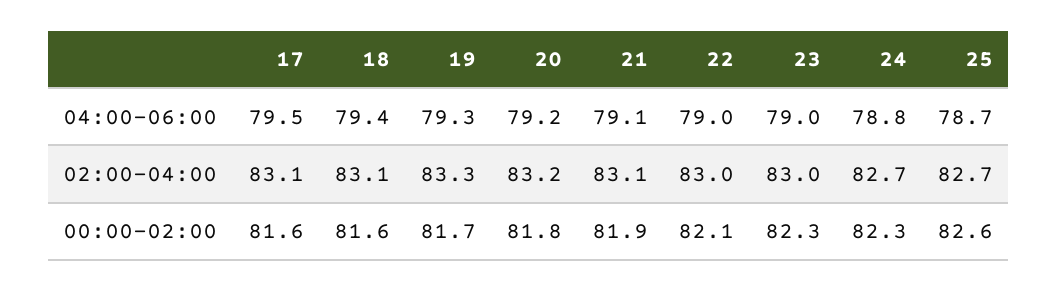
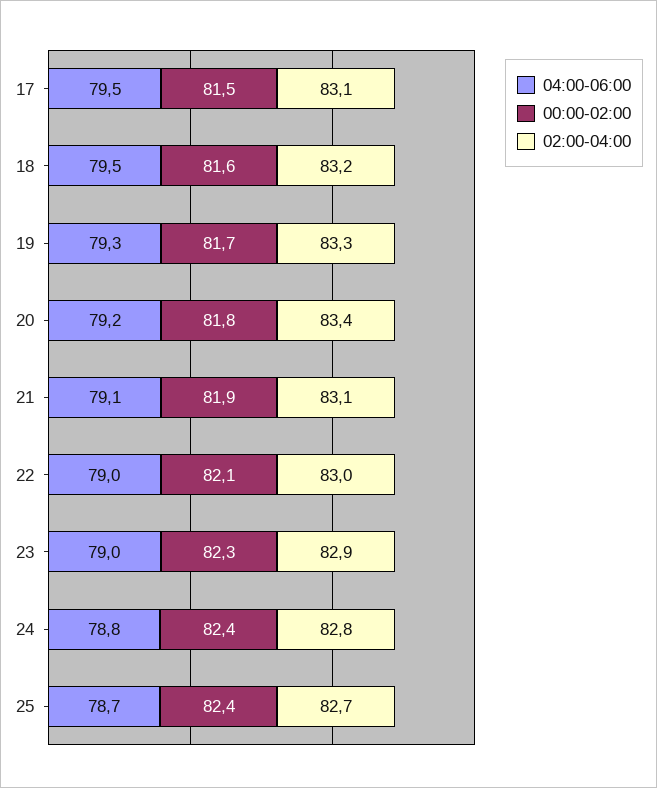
  {
    "04:00-06:00": {
      "17": 79.5,
-     "18": 79.4,
+     "18": 79.5,
      "19": 79.3,
      "20": 79.2,
      "21": 79.1,
      "22": 79,
      "23": 79,
      "24": 78.8,
      "25": 78.7
    },
    "02:00-04:00": {
      "17": 83.1,
-     "18": 83.1,
+     "18": 83.2,
      "19": 83.3,
-     "20": 83.2,
+     "20": 83.4,
      "21": 83.1,
      "22": 83,
-     "23": 83,
+     "23": 82.9,
-     "24": 82.7,
+     "24": 82.8,
      "25": 82.7
    },
    "00:00-02:00": {
-     "17": 81.6,
+     "17": 81.5,
      "18": 81.6,
      "19": 81.7,
      "20": 81.8,
      "21": 81.9,
      "22": 82.1,
      "23": 82.3,
-     "24": 82.3,
+     "24": 82.4,
-     "25": 82.6
+     "25": 82.4
    }
  }

